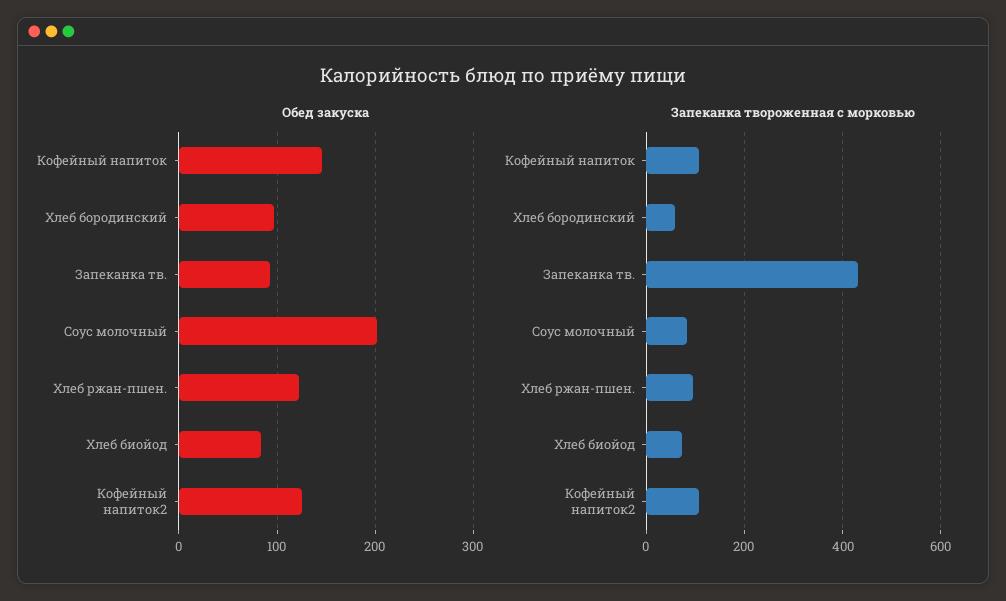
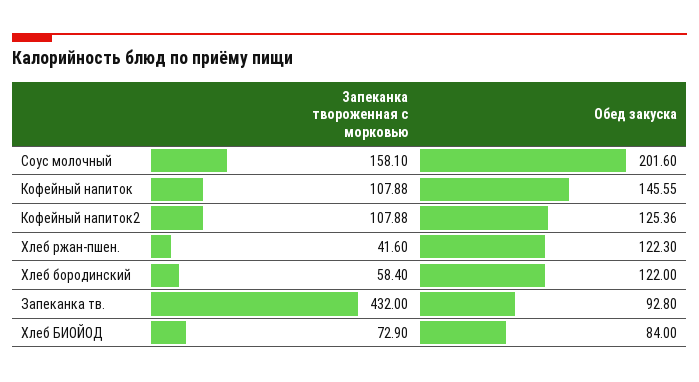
  {
    "Обед закуска": {
      "Кофейный напиток": 145.55,
-     "Хлеб бородинский": 100,
+     "Хлеб бородинский": 122,
      "Запеканка тв.": 92.8,
      "Соус молочный": 201.6,
      "Хлеб ржан-пшен.": 122.3,
      "Хлеб биойод": 84,
      "Кофейный напиток2": 125.36
    },
    "Запеканка твороженная с морковью": {
      "Кофейный напиток": 107.88,
      "Хлеб бородинский": 58.4,
      "Запеканка тв.": 432,
-     "Соус молочный": 80,
+     "Соус молочный": 158.1,
-     "Хлеб ржан-пшен.": 100,
+     "Хлеб ржан-пшен.": 41.6,
      "Хлеб биойод": 72.9,
      "Кофейный напиток2": 107.88
    }
  }

